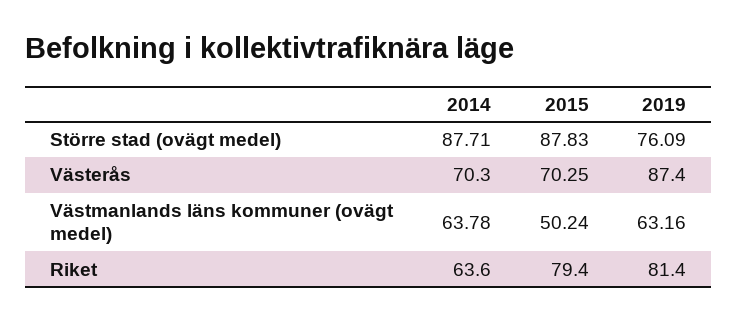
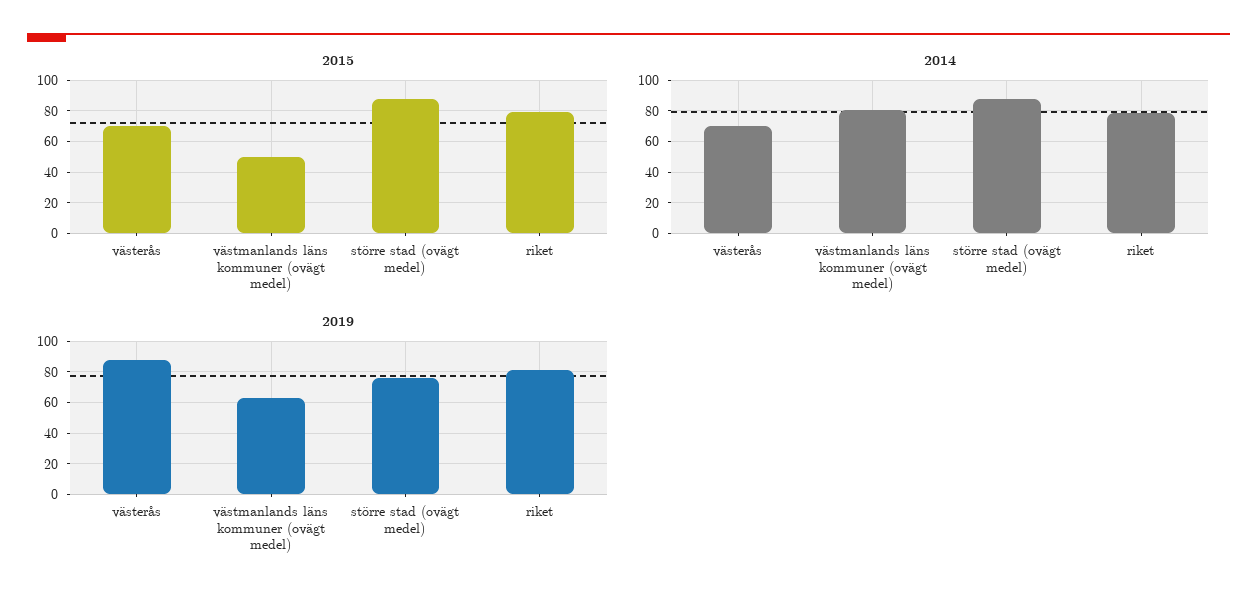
  {
    "2014": {
      "Större stad (ovägt medel)": 87.71,
      "Västerås": 70.3,
-     "Västmanlands läns kommuner (ovägt medel)": 63.78,
+     "Västmanlands läns kommuner (ovägt medel)": 80,
-     "Riket": 63.6
+     "Riket": 80
    },
    "2015": {
      "Större stad (ovägt medel)": 87.83,
      "Västerås": 70.25,
      "Västmanlands läns kommuner (ovägt medel)": 50.24,
      "Riket": 79.4
    },
    "2019": {
      "Större stad (ovägt medel)": 76.09,
      "Västerås": 87.4,
      "Västmanlands läns kommuner (ovägt medel)": 63.16,
      "Riket": 81.4
    }
  }

